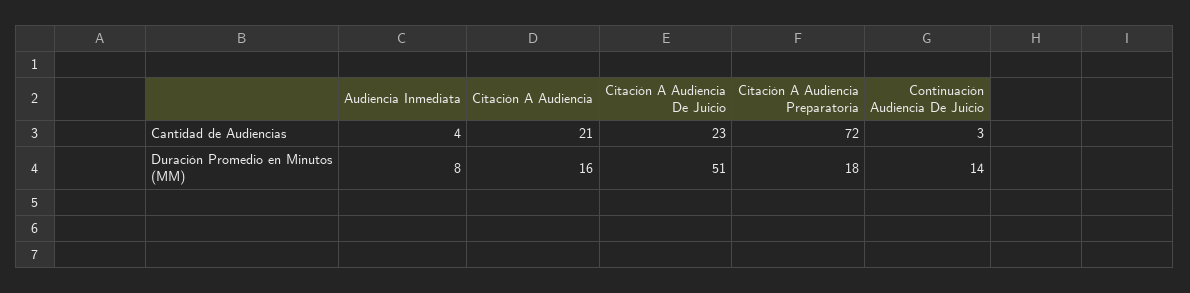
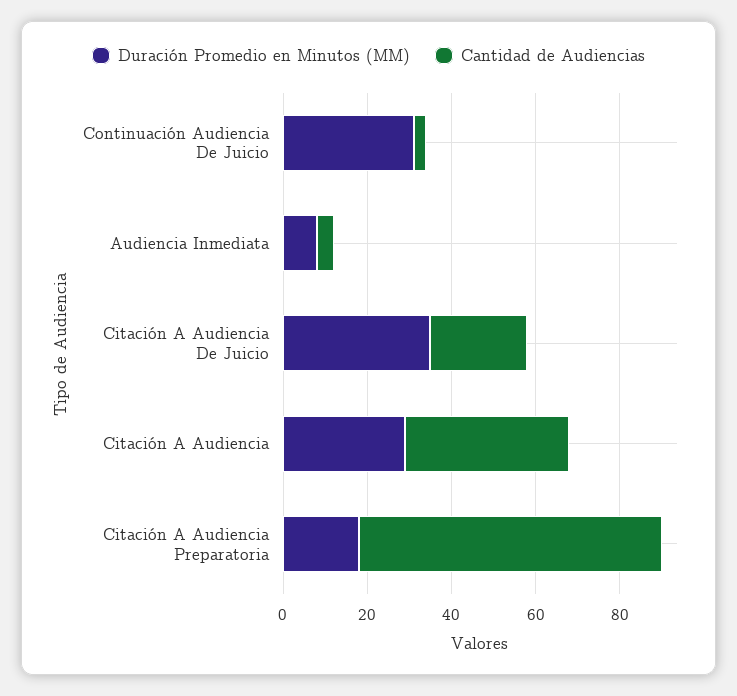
  {
    "Cantidad de Audiencias": {
      "Audiencia Inmediata": 4,
-     "Citación A Audiencia": 21,
+     "Citación A Audiencia": 40,
      "Citación A Audiencia De Juicio": 23,
      "Citación A Audiencia Preparatoria": 72,
      "Continuación Audiencia De Juicio": 3
    },
    "Duración Promedio en Minutos (MM)": {
      "Audiencia Inmediata": 8,
-     "Citación A Audiencia": 16,
+     "Citación A Audiencia": 30,
-     "Citación A Audiencia De Juicio": 51,
+     "Citación A Audiencia De Juicio": 35,
      "Citación A Audiencia Preparatoria": 18,
-     "Continuación Audiencia De Juicio": 14
+     "Continuación Audiencia De Juicio": 30
    }
  }

